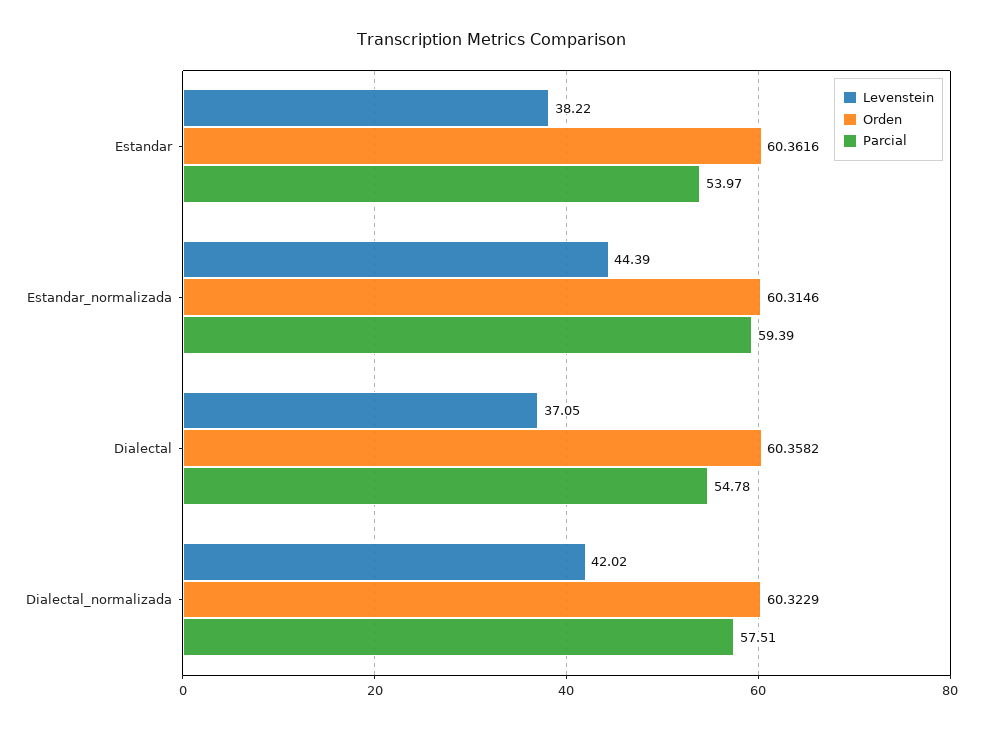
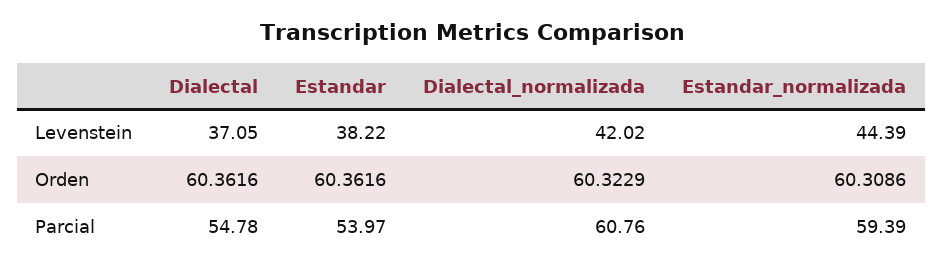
  {
    "Levenstein": {
      "Estandar": 38.22,
      "Estandar_normalizada": 44.39,
      "Dialectal": 37.05,
      "Dialectal_normalizada": 42.02
    },
    "Orden": {
      "Estandar": 60.3616,
-     "Estandar_normalizada": 60.3146,
+     "Estandar_normalizada": 60.3086,
-     "Dialectal": 60.3582,
+     "Dialectal": 60.3616,
      "Dialectal_normalizada": 60.3229
    },
    "Parcial": {
      "Estandar": 53.97,
      "Estandar_normalizada": 59.39,
      "Dialectal": 54.78,
-     "Dialectal_normalizada": 57.51
+     "Dialectal_normalizada": 60.76
    }
  }

